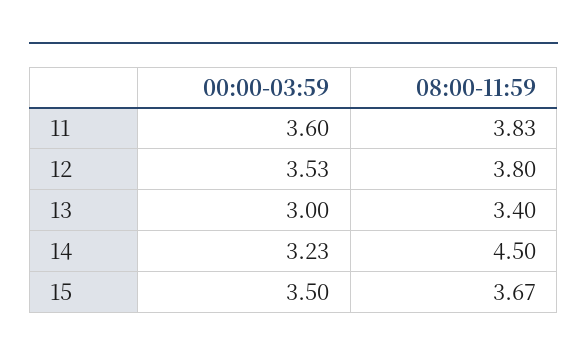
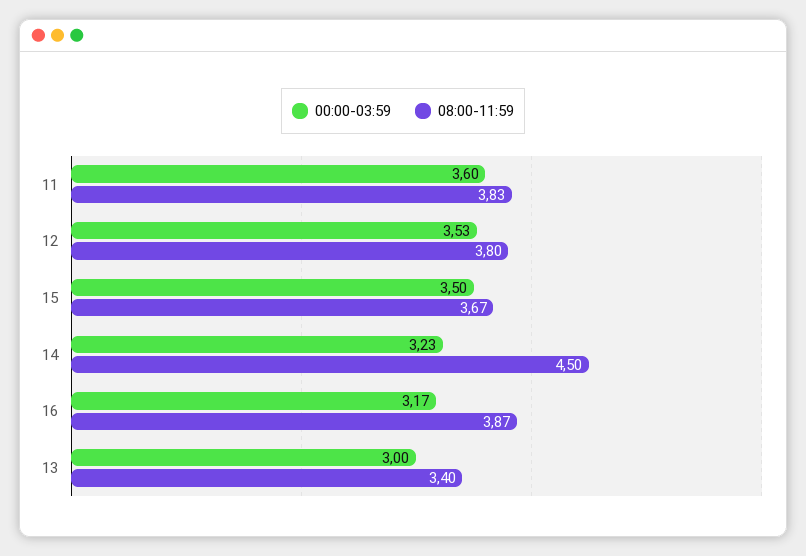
  {
    "00:00-03:59": {
      "11": 3.6,
      "12": 3.53,
      "13": 3,
      "14": 3.23,
-     "15": 3.5
+     "15": 3.5,
+     "16": 3.17
    },
    "08:00-11:59": {
      "11": 3.83,
      "12": 3.8,
      "13": 3.4,
      "14": 4.5,
-     "15": 3.67
+     "15": 3.67,
+     "16": 3.87
    }
  }

